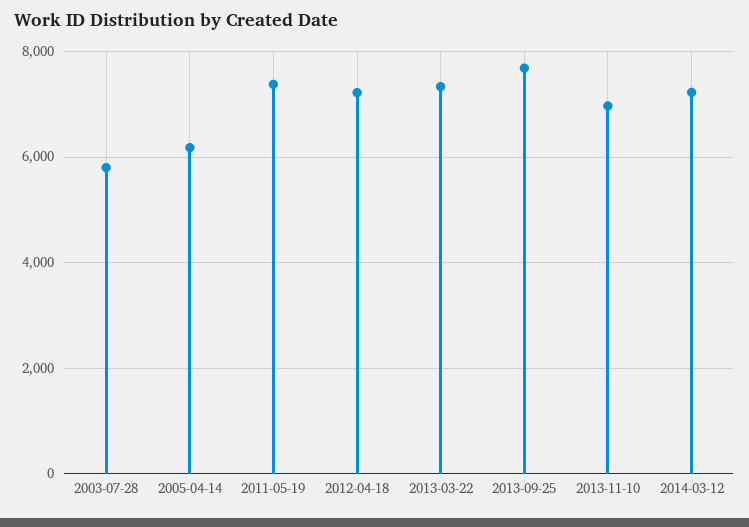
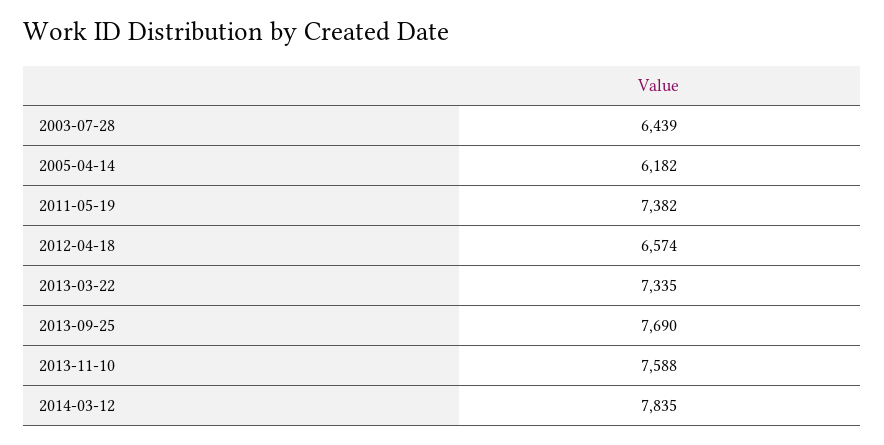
  {
-   "2003-07-28": 5800,
+   "2003-07-28": 6439,
    "2005-04-14": 6182,
    "2011-05-19": 7382,
-   "2012-04-18": 7200,
+   "2012-04-18": 6574,
    "2013-03-22": 7335,
    "2013-09-25": 7690,
-   "2013-11-10": 7000,
+   "2013-11-10": 7588,
-   "2014-03-12": 7200
+   "2014-03-12": 7835
  }

